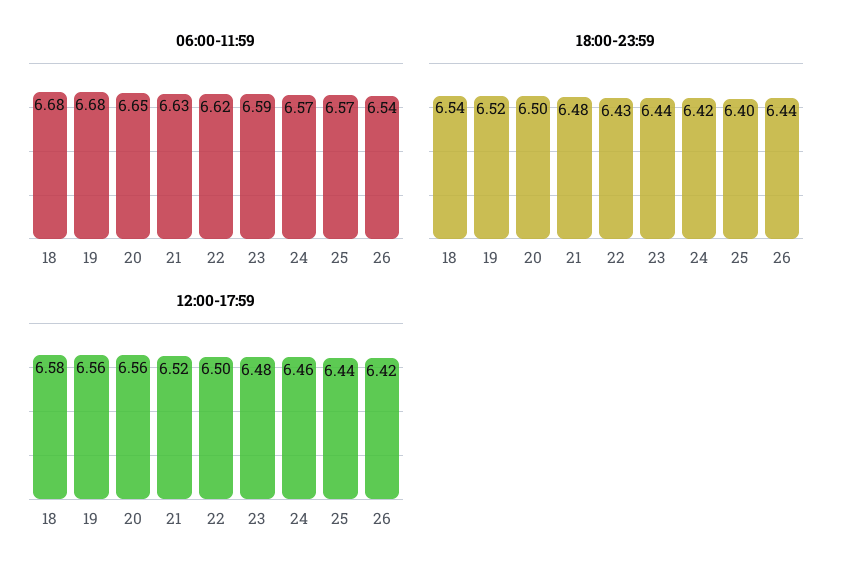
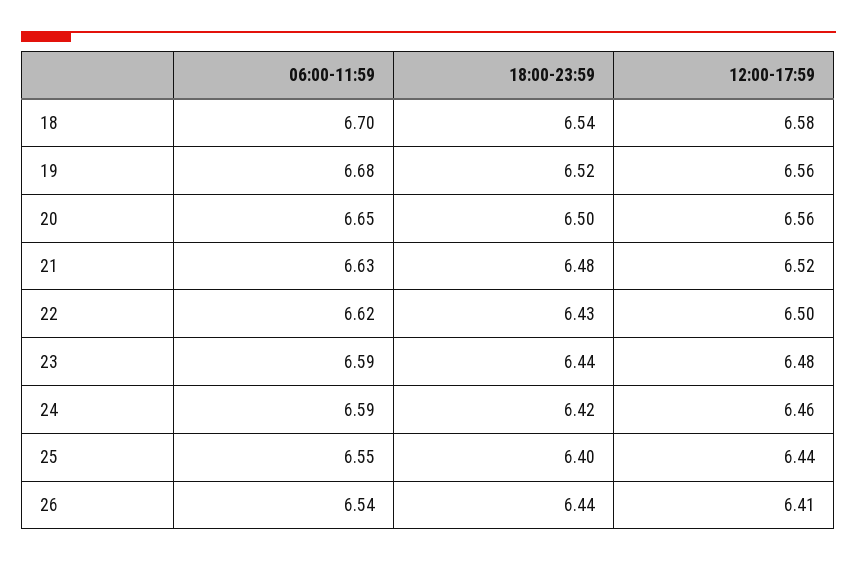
  {
    "06:00-11:59": {
-     "18": 6.68,
+     "18": 6.7,
      "19": 6.68,
      "20": 6.65,
      "21": 6.63,
      "22": 6.62,
      "23": 6.59,
-     "24": 6.57,
+     "24": 6.59,
-     "25": 6.57,
+     "25": 6.55,
      "26": 6.54
    },
    "18:00-23:59": {
      "18": 6.54,
      "19": 6.52,
      "20": 6.5,
      "21": 6.48,
      "22": 6.43,
      "23": 6.44,
      "24": 6.42,
      "25": 6.4,
      "26": 6.44
    },
    "12:00-17:59": {
      "18": 6.58,
      "19": 6.56,
      "20": 6.56,
      "21": 6.52,
      "22": 6.5,
      "23": 6.48,
      "24": 6.46,
      "25": 6.44,
-     "26": 6.42
+     "26": 6.41
    }
  }

